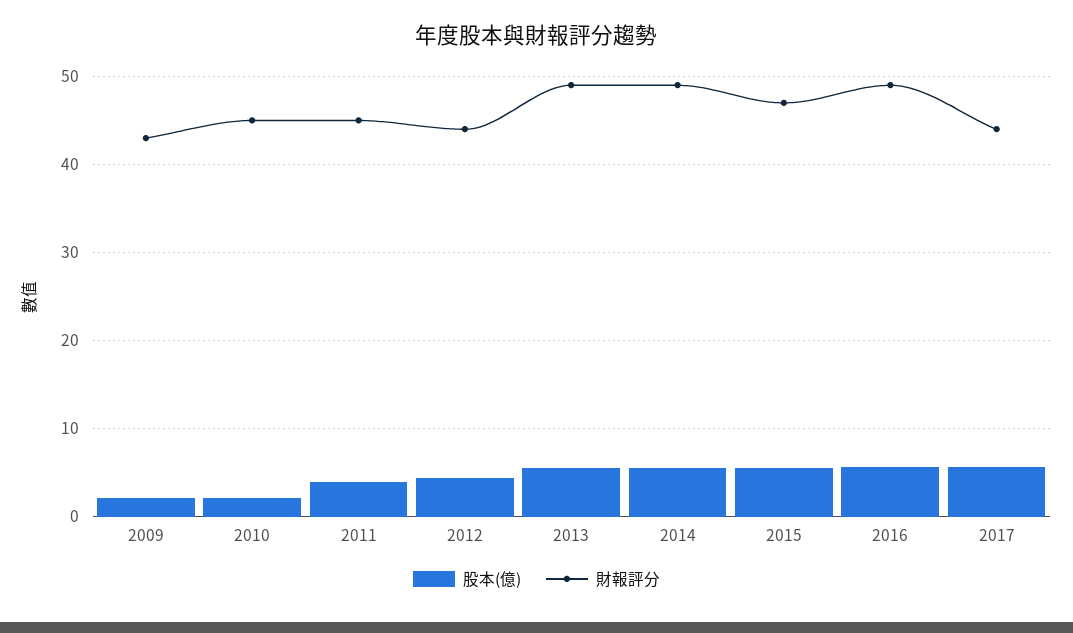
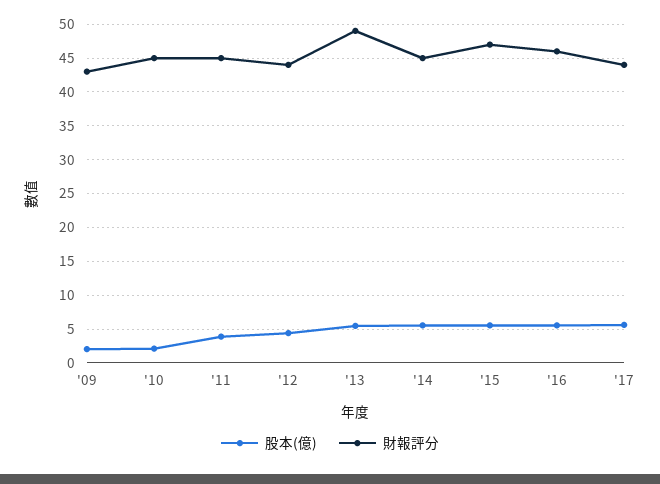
  {
    "股本(億)": {
      "2009": 2,
      "2010": 2,
      "2011": 4,
      "2012": 4,
      "2013": 5,
      "2014": 6,
      "2015": 6,
      "2016": 6,
      "2017": 6
    },
    "財報評分": {
      "2009": 43,
      "2010": 45,
      "2011": 45,
      "2012": 44,
      "2013": 49,
-     "2014": 49,
+     "2014": 45,
      "2015": 47,
-     "2016": 49,
+     "2016": 46,
      "2017": 44
    }
  }

